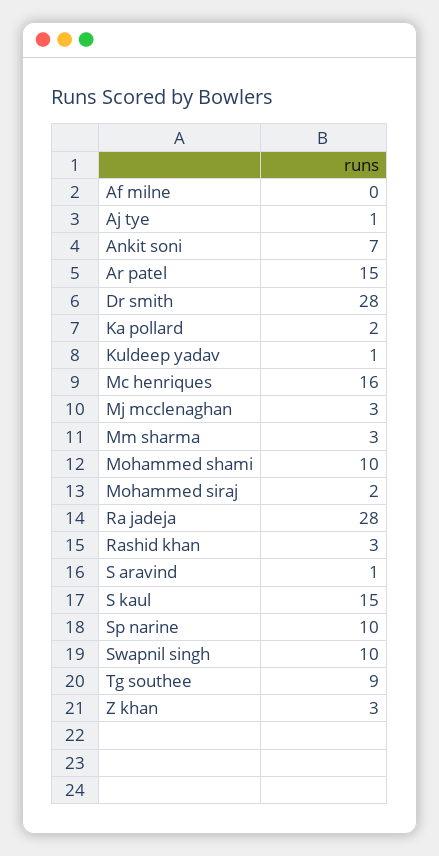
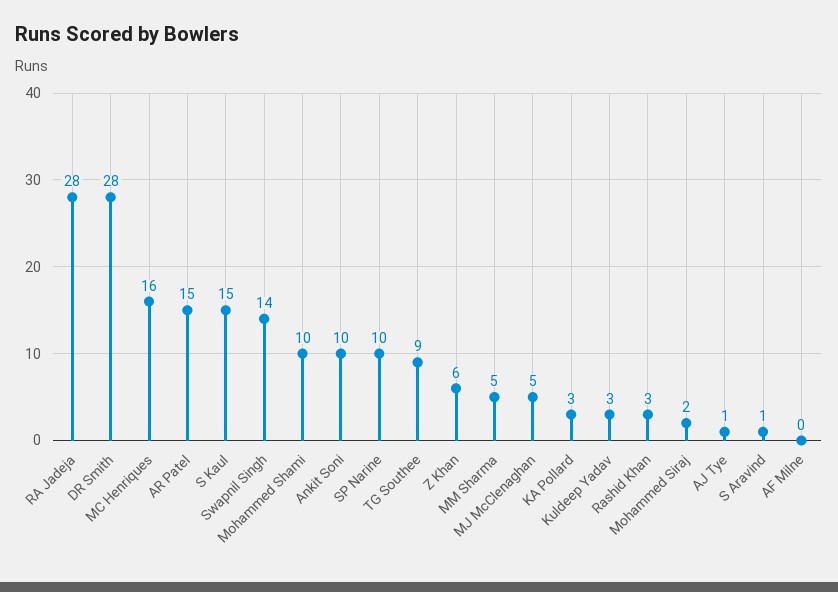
  {
    "Af milne": 0,
    "Aj tye": 1,
-   "Ankit soni": 7,
+   "Ankit soni": 10,
    "Ar patel": 15,
    "Dr smith": 28,
-   "Ka pollard": 2,
+   "Ka pollard": 3,
-   "Kuldeep yadav": 1,
+   "Kuldeep yadav": 3,
    "Mc henriques": 16,
-   "Mj mcclenaghan": 3,
+   "Mj mcclenaghan": 5,
-   "Mm sharma": 3,
+   "Mm sharma": 5,
    "Mohammed shami": 10,
    "Mohammed siraj": 2,
    "Ra jadeja": 28,
    "Rashid khan": 3,
    "S aravind": 1,
    "S kaul": 15,
    "Sp narine": 10,
-   "Swapnil singh": 10,
+   "Swapnil singh": 14,
    "Tg southee": 9,
-   "Z khan": 3
+   "Z khan": 6
  }

